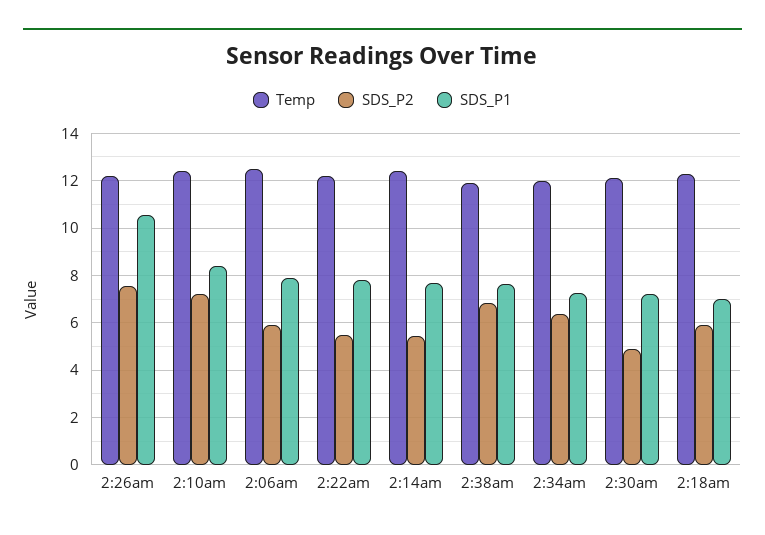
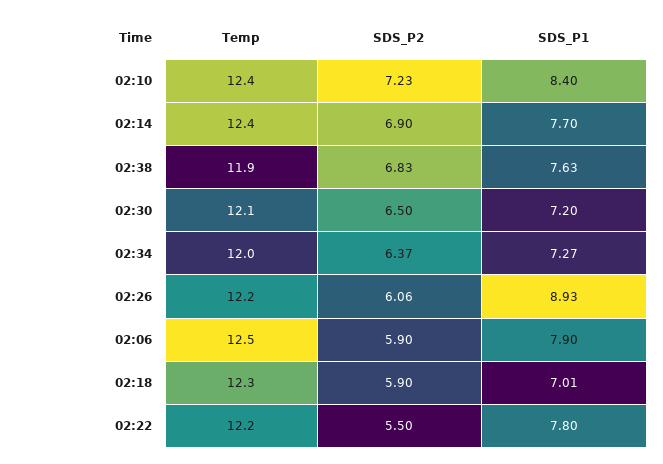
  {
    "Temp": {
      "2:26am": 12.2,
      "2:10am": 12.4,
      "2:06am": 12.5,
      "2:22am": 12.2,
      "2:14am": 12.4,
      "2:38am": 11.9,
      "2:34am": 12,
      "2:30am": 12.1,
      "2:18am": 12.3
    },
    "SDS_P2": {
-     "2:26am": 7.5,
+     "2:26am": 6.06,
      "2:10am": 7.23,
      "2:06am": 5.9,
      "2:22am": 5.5,
-     "2:14am": 5.5,
+     "2:14am": 6.9,
      "2:38am": 6.83,
      "2:34am": 6.37,
-     "2:30am": 5,
+     "2:30am": 6.5,
      "2:18am": 5.9
    },
    "SDS_P1": {
-     "2:26am": 10.5,
+     "2:26am": 8.93,
      "2:10am": 8.4,
      "2:06am": 7.9,
      "2:22am": 7.8,
      "2:14am": 7.7,
      "2:38am": 7.63,
      "2:34am": 7.27,
      "2:30am": 7.2,
      "2:18am": 7.01
    }
  }

